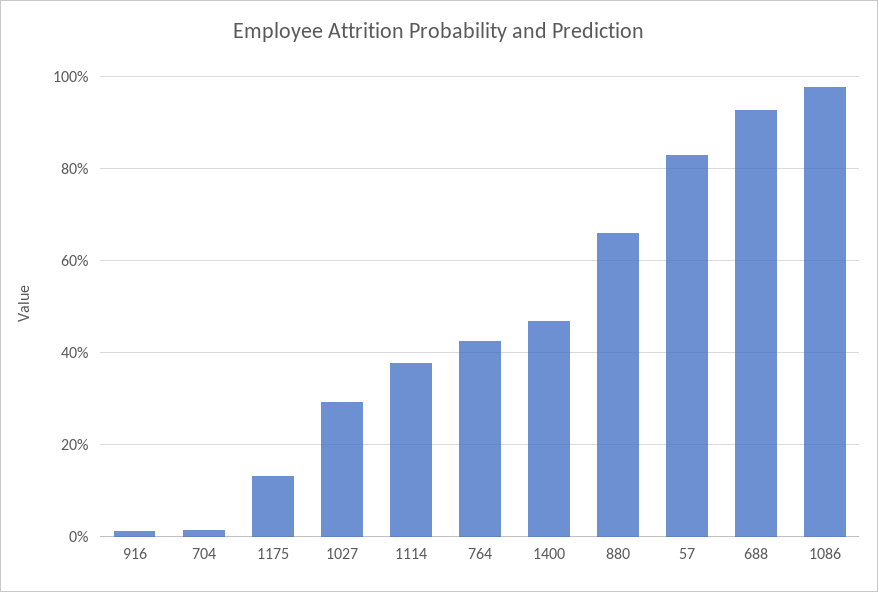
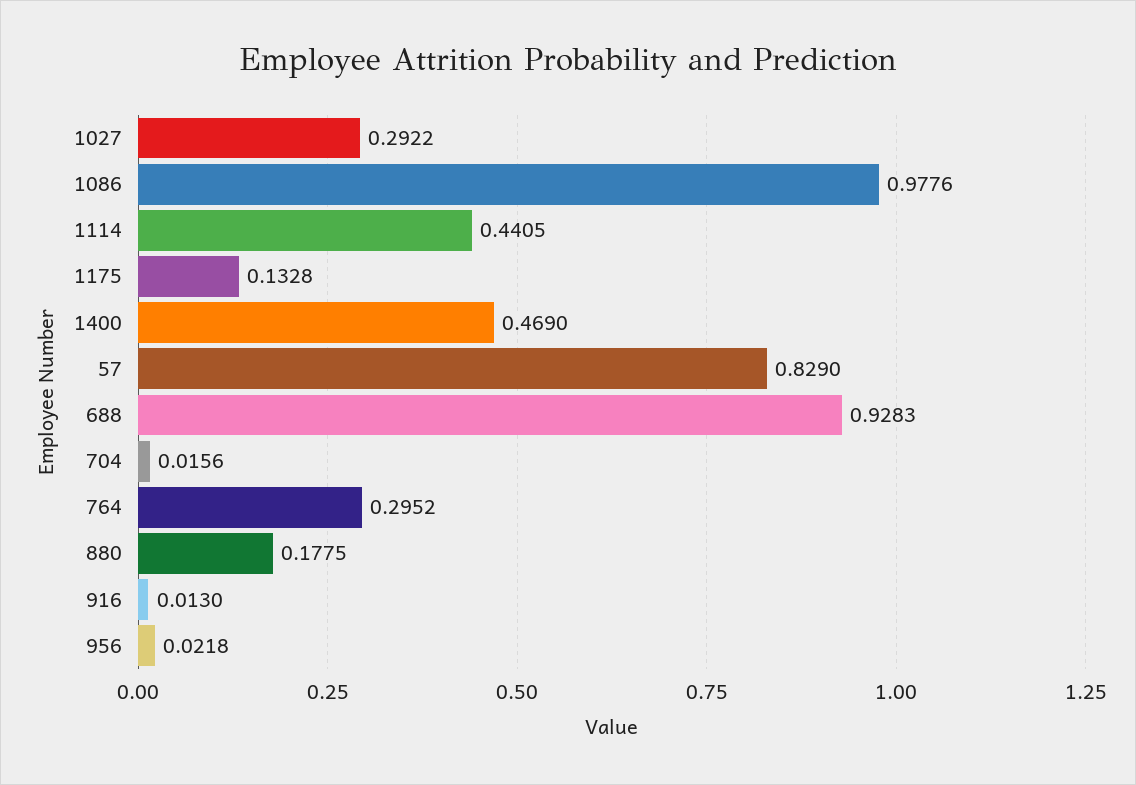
  {
    "916": 0.013,
    "704": 0.0156,
    "1175": 0.1328,
    "1027": 0.2922,
-   "1114": 0.38,
+   "1114": 0.4405,
-   "764": 0.42,
+   "764": 0.2952,
    "1400": 0.469,
-   "880": 0.66,
+   "880": 0.1775,
    "57": 0.829,
    "688": 0.9283,
-   "1086": 0.9776
+   "1086": 0.9776,
+   "956": 0.0218
  }

